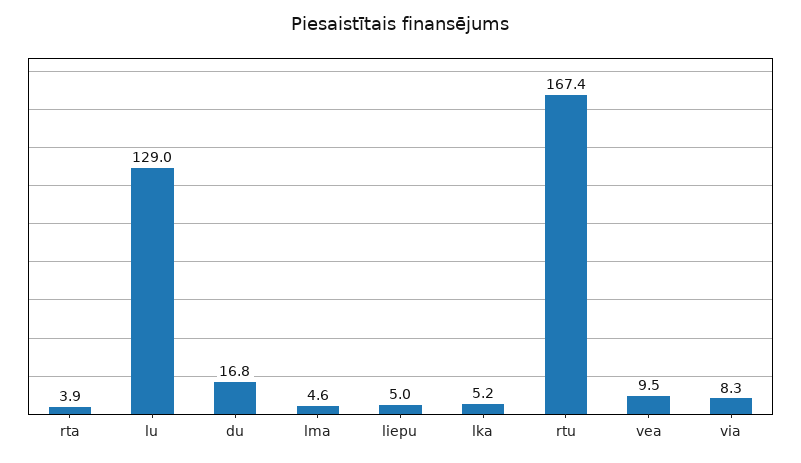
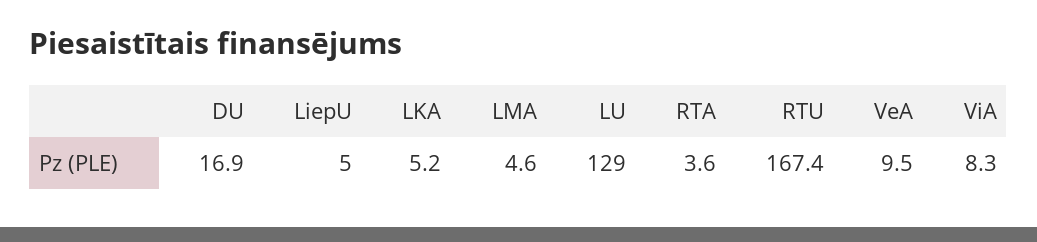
  {
-   "rta": 3.9,
+   "rta": 3.6,
    "lu": 129,
-   "du": 16.8,
+   "du": 16.9,
    "lma": 4.6,
    "liepu": 5,
    "lka": 5.2,
    "rtu": 167.4,
    "vea": 9.5,
    "via": 8.3
  }

